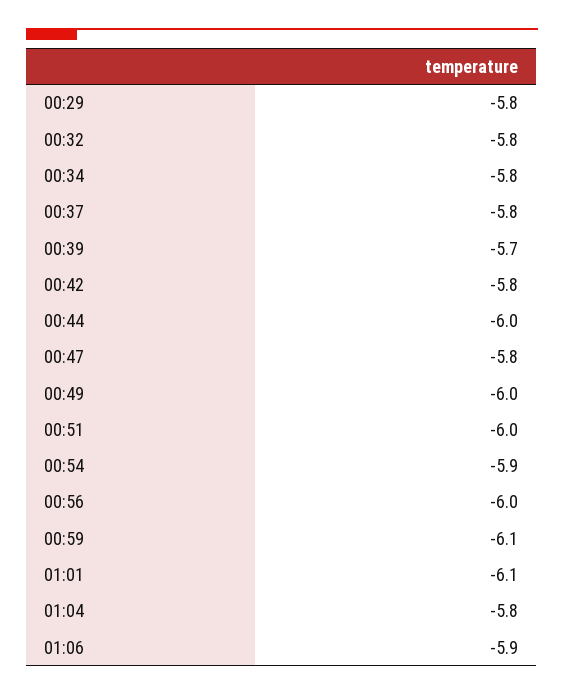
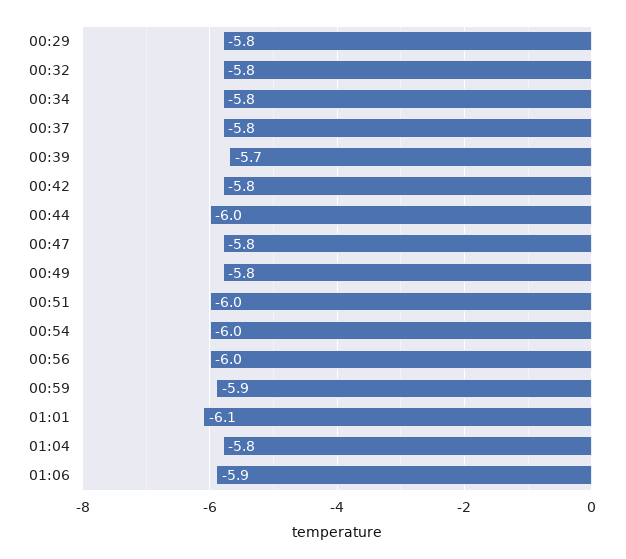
  {
    "00:29": -5.8,
    "00:32": -5.8,
    "00:34": -5.8,
    "00:37": -5.8,
    "00:39": -5.7,
    "00:42": -5.8,
    "00:44": -6,
    "00:47": -5.8,
-   "00:49": -6,
+   "00:49": -5.8,
    "00:51": -6,
-   "00:54": -5.9,
+   "00:54": -6,
    "00:56": -6,
-   "00:59": -6.1,
+   "00:59": -5.9,
    "01:01": -6.1,
    "01:04": -5.8,
    "01:06": -5.9
  }

